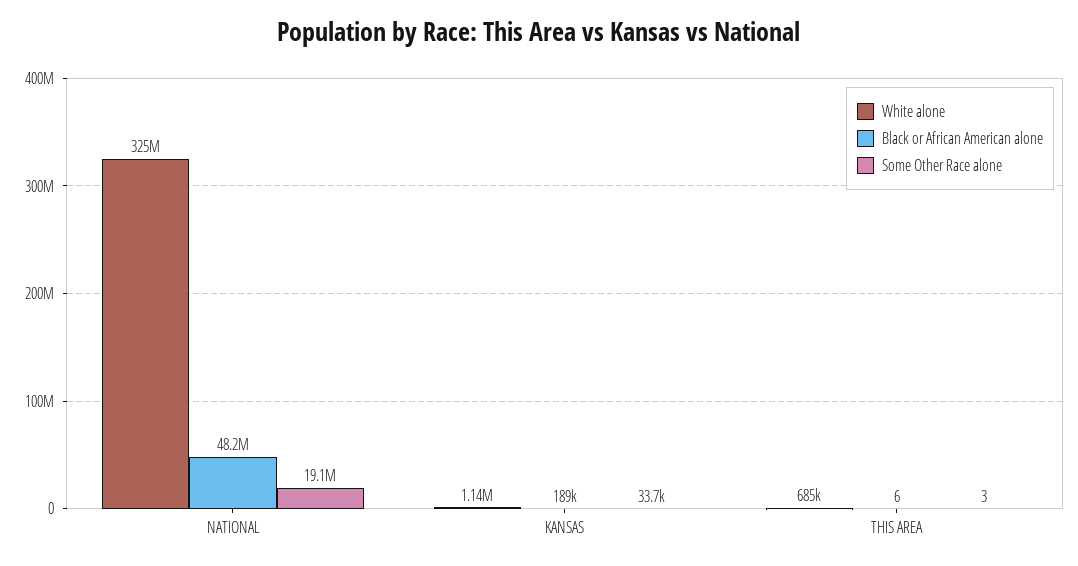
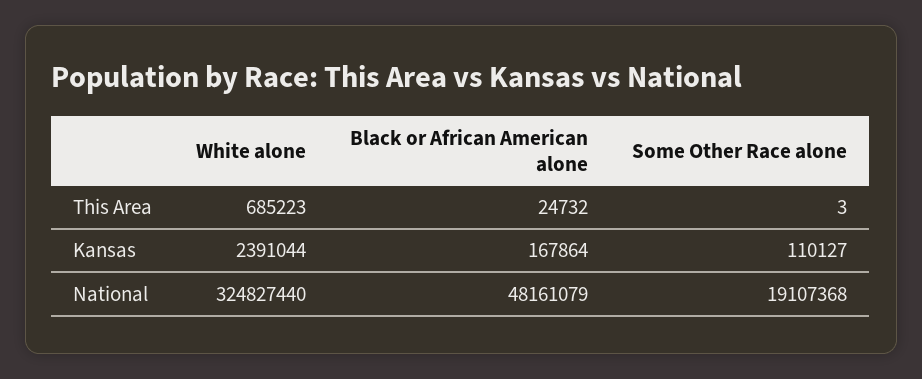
  {
    "White alone": {
      "NATIONAL": 324827440,
-     "KANSAS": 1140000,
+     "KANSAS": 2391044,
      "THIS AREA": 685223
    },
    "Black or African American alone": {
      "NATIONAL": 48161079,
-     "KANSAS": 189000,
+     "KANSAS": 167864,
-     "THIS AREA": 6
+     "THIS AREA": 24732
    },
    "Some Other Race alone": {
      "NATIONAL": 19107368,
-     "KANSAS": 33700,
+     "KANSAS": 110127,
      "THIS AREA": 3
    }
  }

